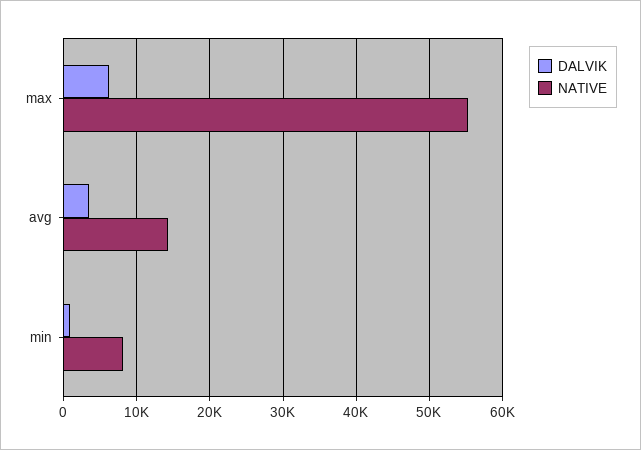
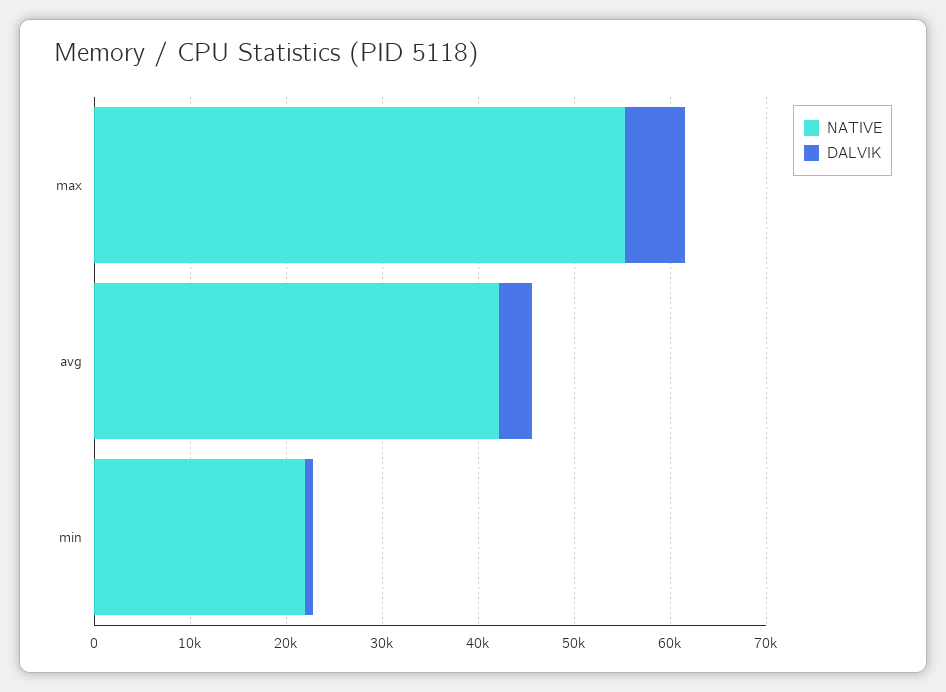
  {
    "DALVIK": {
      "max": 6000,
      "avg": 4000,
      "min": 1000
    },
    "NATIVE": {
      "max": 55000,
-     "avg": 14000,
+     "avg": 42000,
-     "min": 8000
+     "min": 22000
    }
  }

